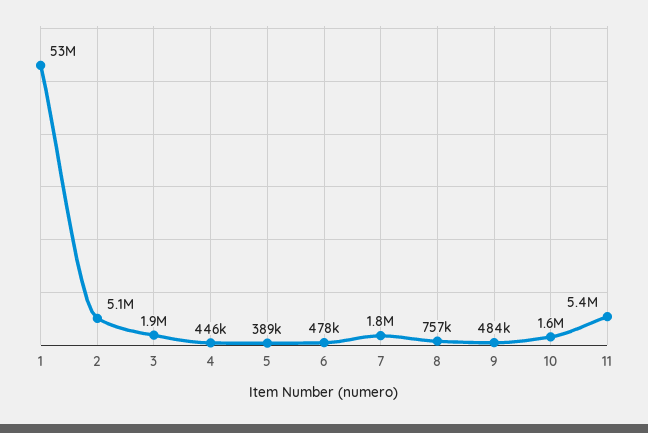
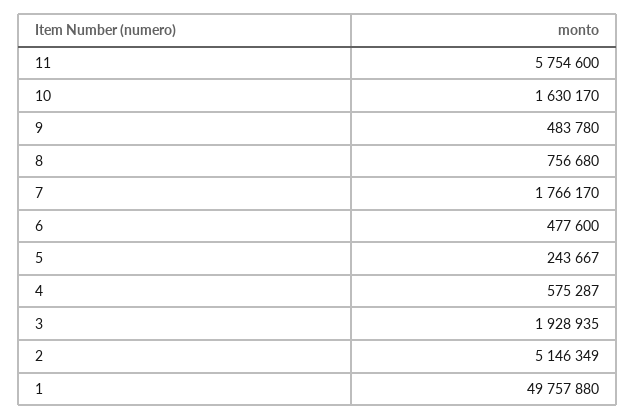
  {
-   "1": 53000000,
+   "1": 49757880,
    "2": 5146349,
    "3": 1928935,
-   "4": 446000,
+   "4": 575287,
-   "5": 389000,
+   "5": 243667,
    "6": 477600,
    "7": 1766170,
    "8": 756680,
    "9": 483780,
    "10": 1630170,
-   "11": 5400000
+   "11": 5754600
  }

